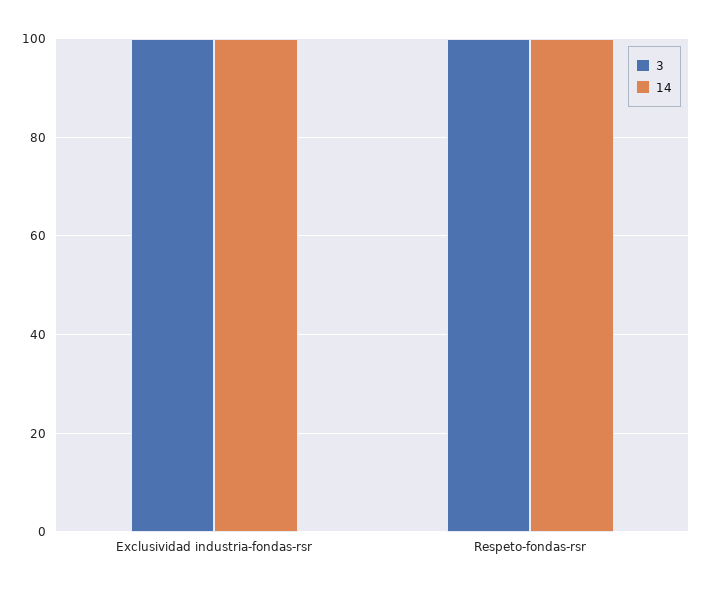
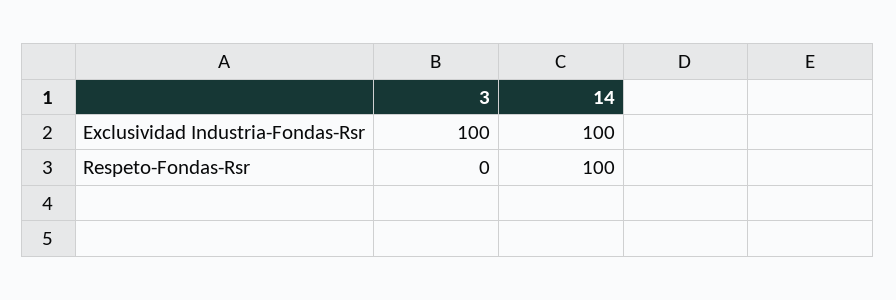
  {
    "3": {
      "Exclusividad industria-fondas-rsr": 100,
-     "Respeto-fondas-rsr": 100
+     "Respeto-fondas-rsr": 0
    },
    "14": {
      "Exclusividad industria-fondas-rsr": 100,
      "Respeto-fondas-rsr": 100
    }
  }

